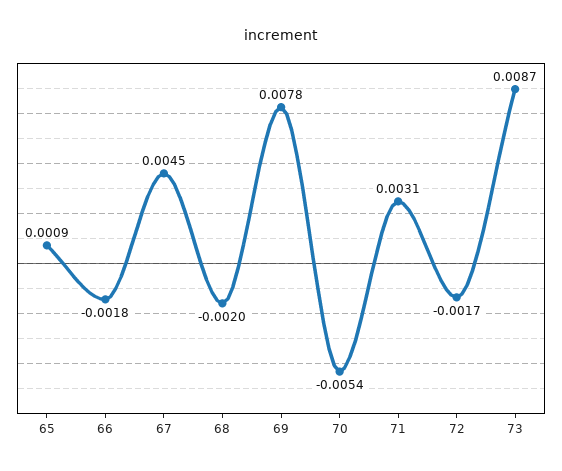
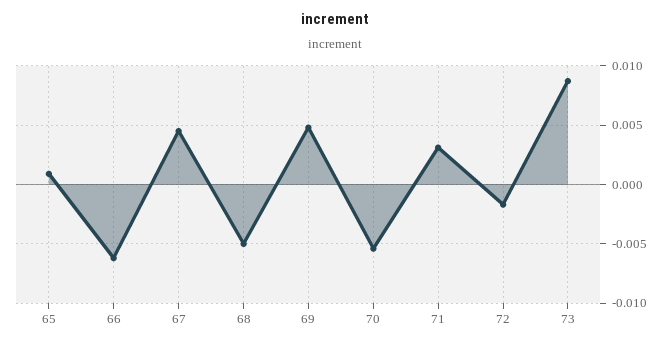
  {
    "65": 0.0009,
-   "66": -0.0018,
+   "66": -0.006,
    "67": 0.0045,
-   "68": -0.002,
+   "68": -0.005,
-   "69": 0.0078,
+   "69": 0.005,
    "70": -0.0054,
    "71": 0.0031,
    "72": -0.0017,
    "73": 0.0087
  }

